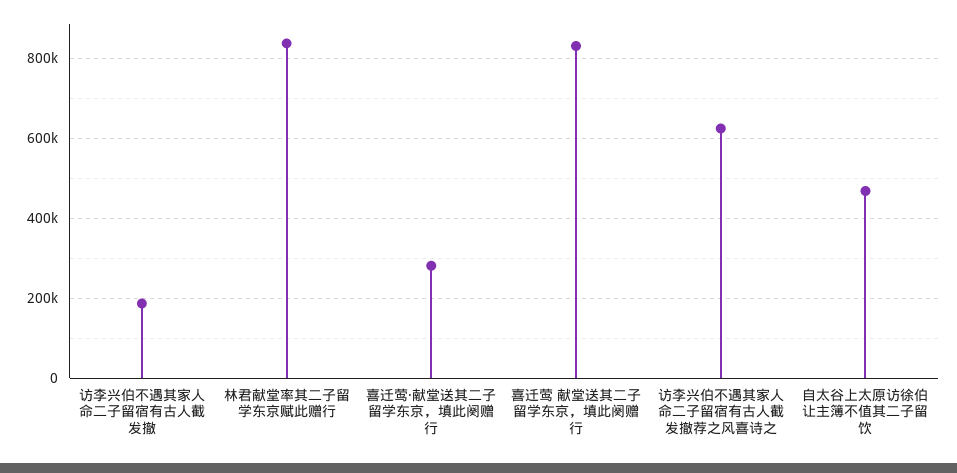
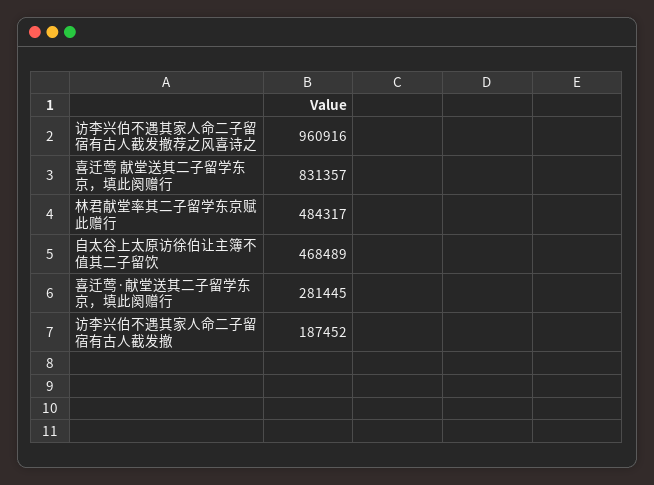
  {
    "访李兴伯不遇其家人命二子留宿有古人截发撤": 187452,
-   "林君献堂率其二子留学东京赋此赠行": 840000,
+   "林君献堂率其二子留学东京赋此赠行": 484317,
    "喜迁莺·献堂送其二子留学东京，填此阕赠行": 281445,
    "喜迁莺 献堂送其二子留学东京，填此阕赠行": 831357,
-   "访李兴伯不遇其家人命二子留宿有古人截发撤荐之风喜诗之": 620000,
+   "访李兴伯不遇其家人命二子留宿有古人截发撤荐之风喜诗之": 960916,
    "自太谷上太原访徐伯让主簿不值其二子留饮": 468489
  }

